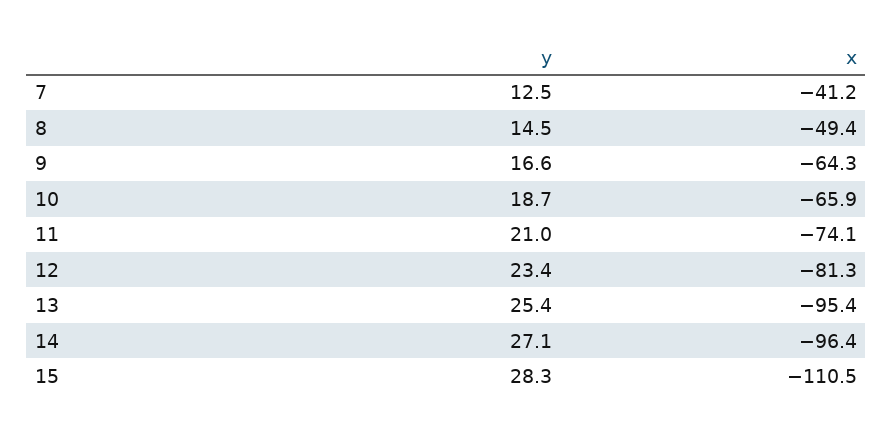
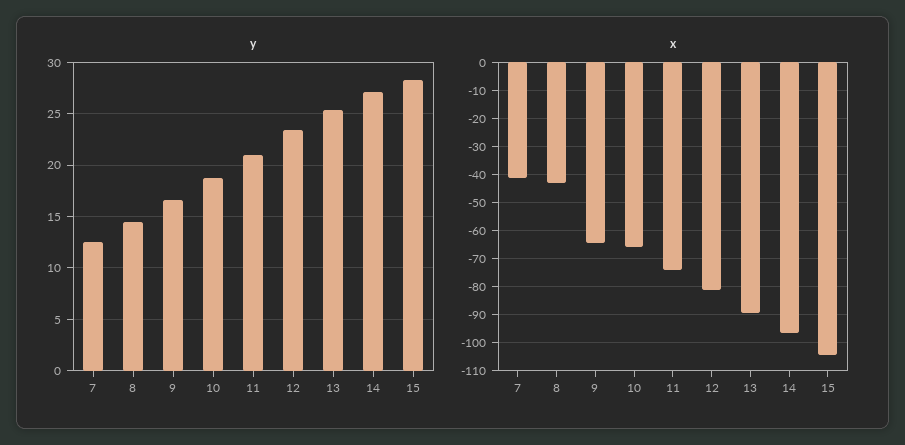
  {
    "y": {
      "7": 12.5,
      "8": 14.5,
      "9": 16.6,
      "10": 18.7,
      "11": 21,
      "12": 23.4,
      "13": 25.4,
      "14": 27.1,
      "15": 28.3
    },
    "x": {
      "7": -41.2,
-     "8": -49.4,
+     "8": -42.5,
      "9": -64.3,
      "10": -65.9,
      "11": -74.1,
      "12": -81.3,
-     "13": -95.4,
+     "13": -90,
      "14": -96.4,
-     "15": -110.5
+     "15": -105
    }
  }

